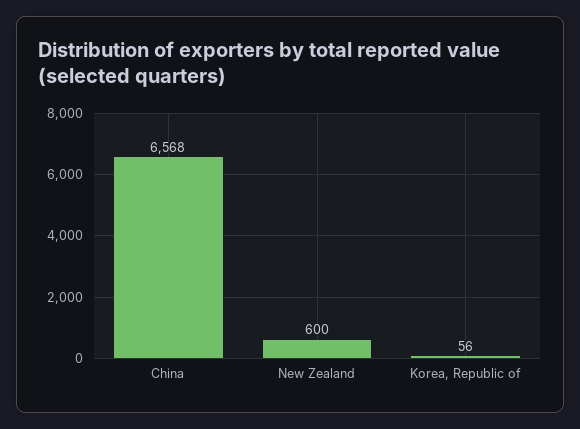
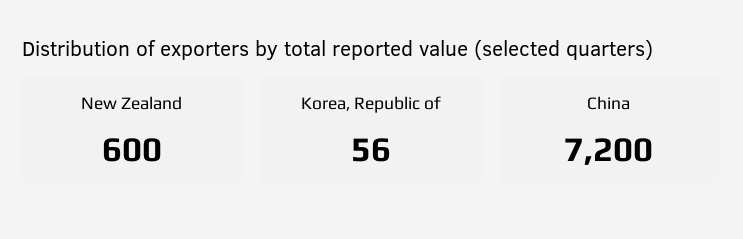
  {
-   "China": 6568,
+   "China": 7200,
    "New Zealand": 600,
    "Korea, Republic of": 56
  }

